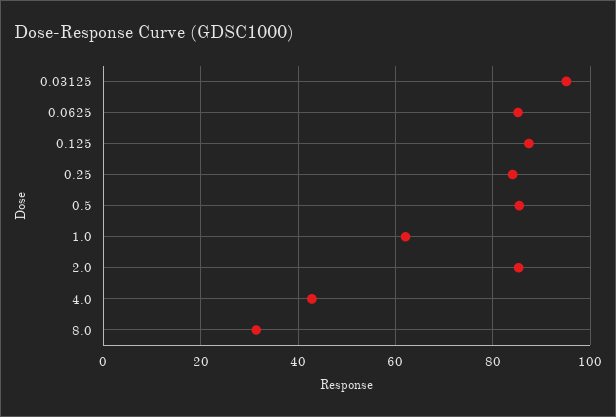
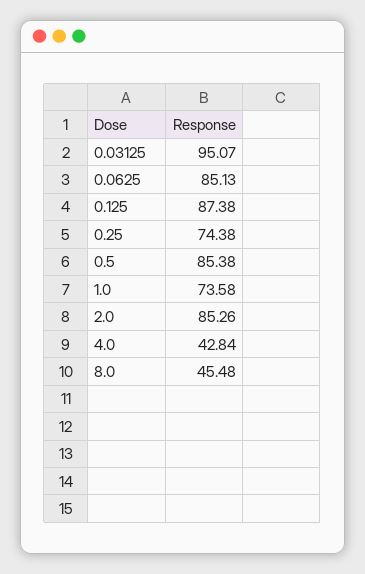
  {
    "0.03125": 95.07,
    "0.0625": 85.13,
    "0.125": 87.38,
-   "0.25": 84,
+   "0.25": 74.38,
    "0.5": 85.38,
-   "1.0": 62,
+   "1.0": 73.58,
    "2.0": 85.26,
    "4.0": 42.84,
-   "8.0": 32
+   "8.0": 45.48
  }

